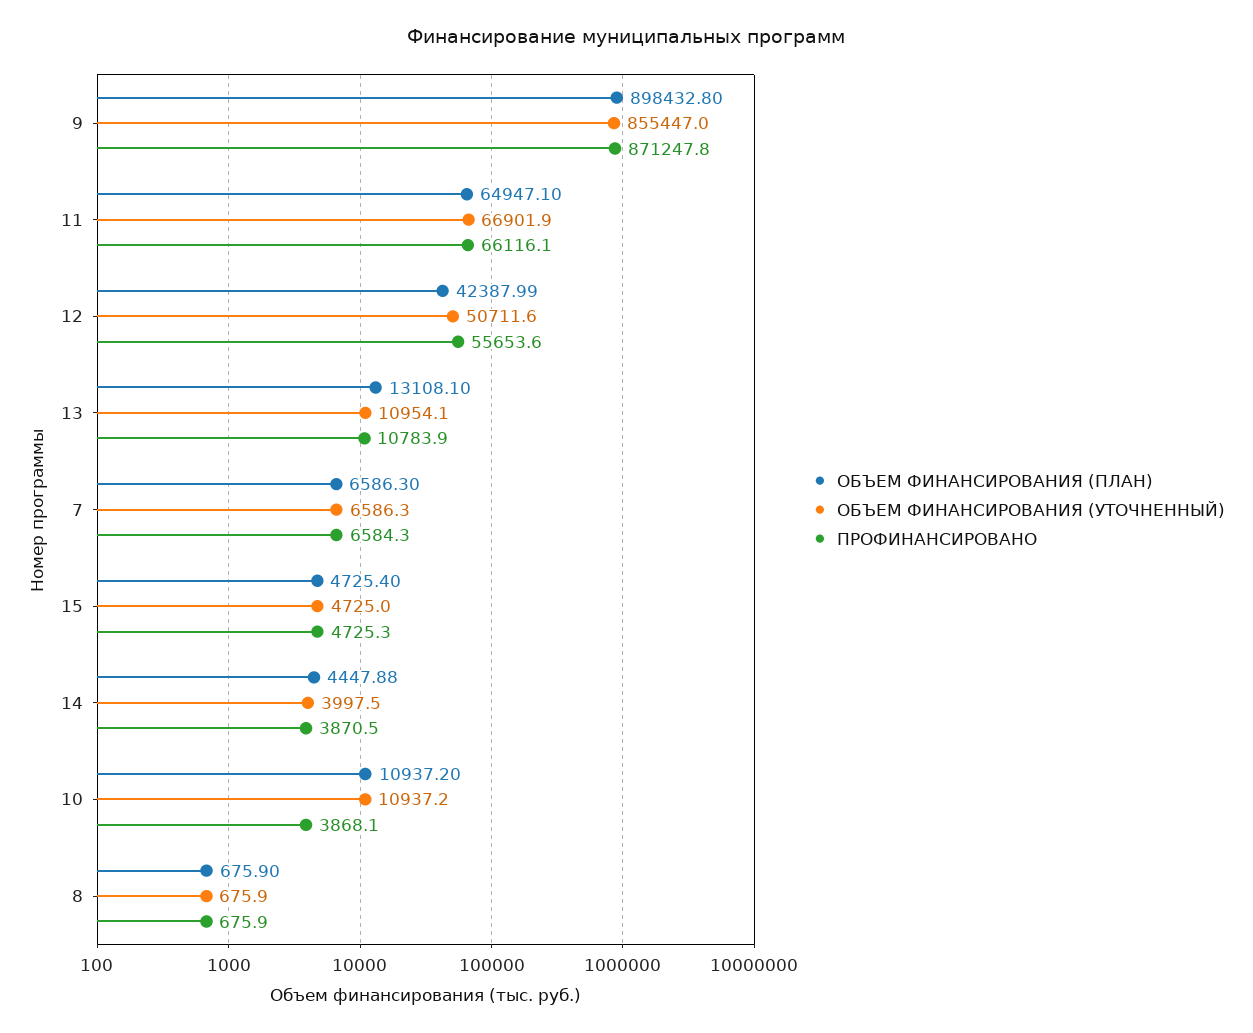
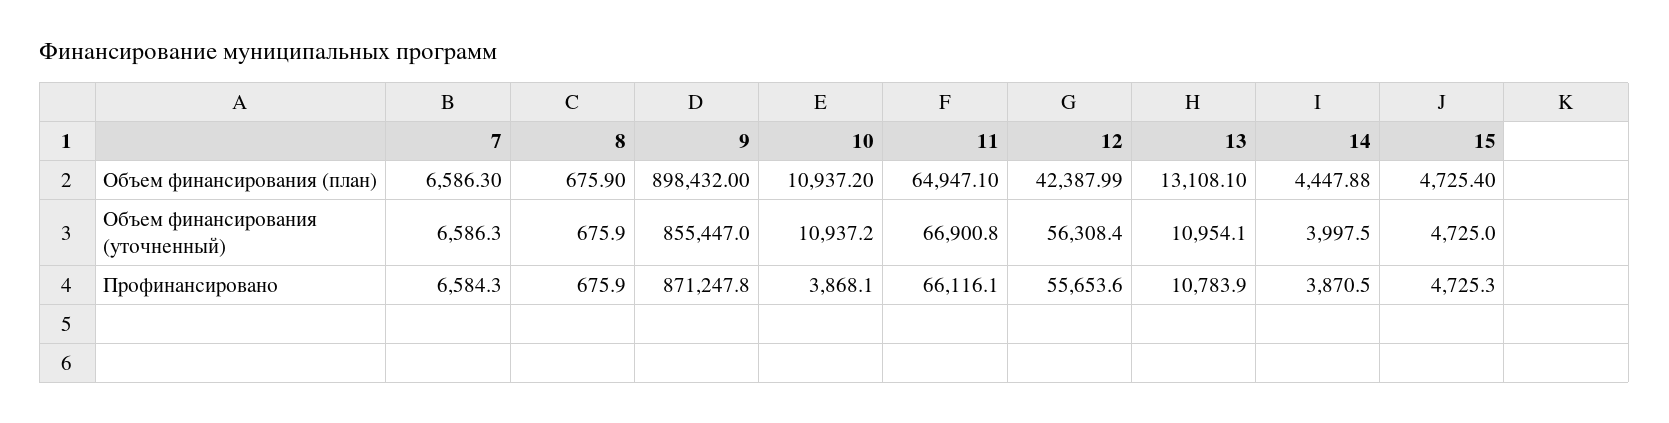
  {
    "ОБЪЕМ ФИНАНСИРОВАНИЯ (ПЛАН)": {
-     "9": 898432.8,
+     "9": 898432,
      "11": 64947.1,
      "12": 42387.99,
      "13": 13108.1,
      "7": 6586.3,
      "15": 4725.4,
      "14": 4447.88,
      "10": 10937.2,
      "8": 675.9
    },
    "ОБЪЕМ ФИНАНСИРОВАНИЯ (УТОЧНЕННЫЙ)": {
      "9": 855447,
-     "11": 66901.9,
+     "11": 66900.8,
-     "12": 50711.6,
+     "12": 56308.4,
      "13": 10954.1,
      "7": 6586.3,
      "15": 4725,
      "14": 3997.5,
      "10": 10937.2,
      "8": 675.9
    },
    "ПРОФИНАНСИРОВАНО": {
      "9": 871247.8,
      "11": 66116.1,
      "12": 55653.6,
      "13": 10783.9,
      "7": 6584.3,
      "15": 4725.3,
      "14": 3870.5,
      "10": 3868.1,
      "8": 675.9
    }
  }

